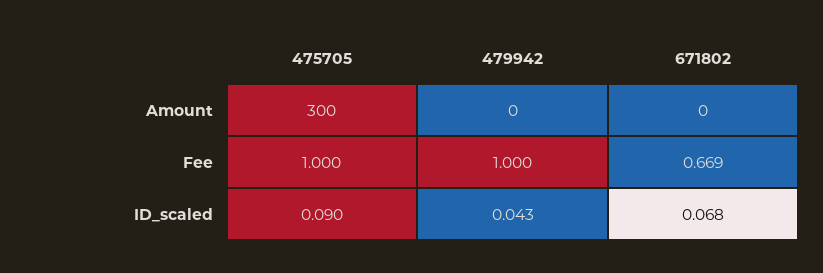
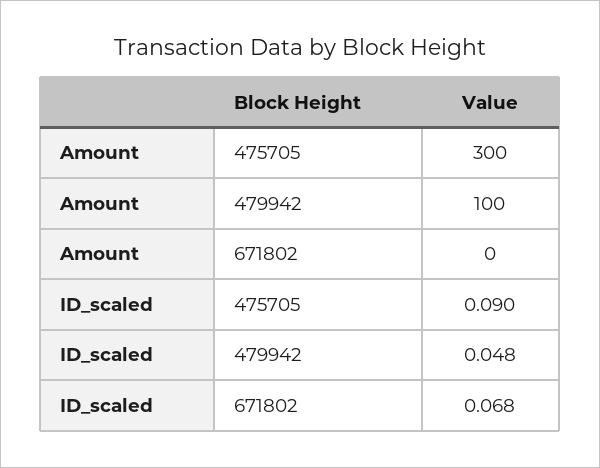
  {
    "475705": {
      "Amount": 300,
-     "Fee": 1,
      "ID_scaled": 0.09
    },
    "479942": {
-     "Amount": 0,
+     "Amount": 100,
-     "Fee": 1,
-     "ID_scaled": 0.043
+     "ID_scaled": 0.048
    },
    "671802": {
      "Amount": 0,
-     "Fee": 0.669,
      "ID_scaled": 0.068
    }
  }

